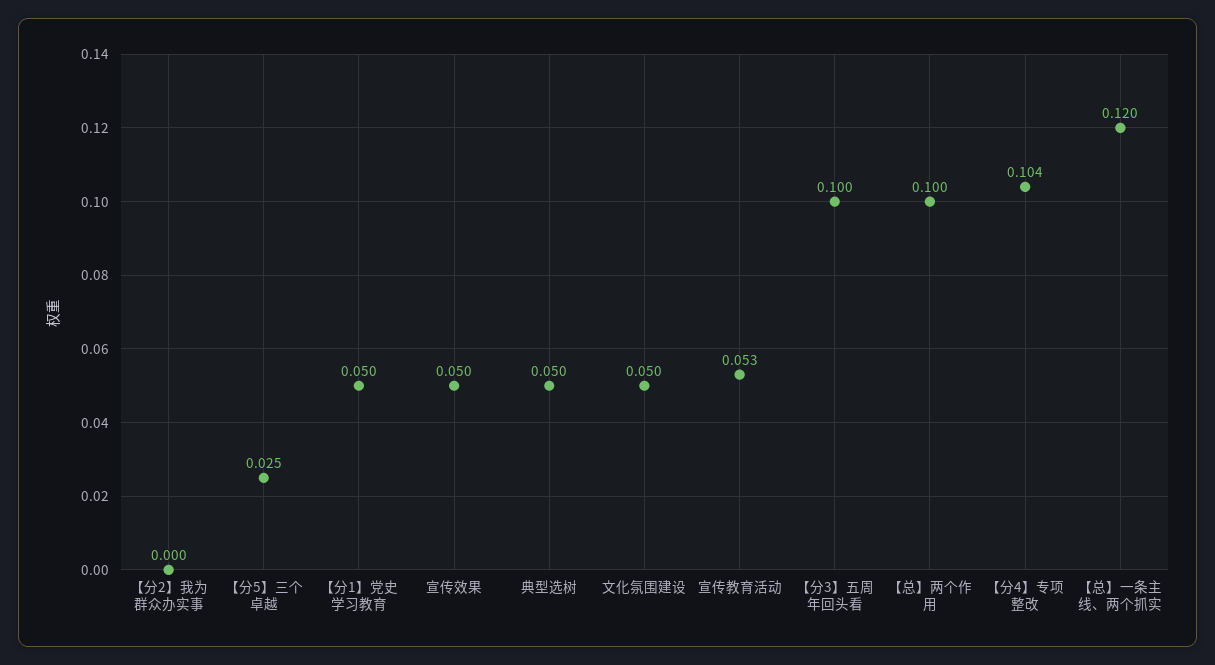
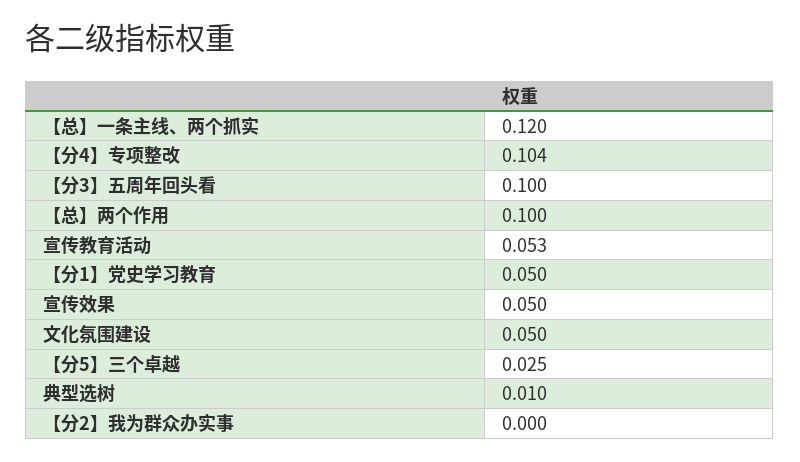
  {
    "【分2】我为群众办实事": 0,
    "【分5】三个卓越": 0.025,
    "【分1】党史学习教育": 0.05,
    "宣传效果": 0.05,
-   "典型选树": 0.05,
+   "典型选树": 0.01,
    "文化氛围建设": 0.05,
    "宣传教育活动": 0.053,
    "【分3】五周年回头看": 0.1,
    "【总】两个作用": 0.1,
    "【分4】专项整改": 0.104,
    "【总】一条主线、两个抓实": 0.12
  }

